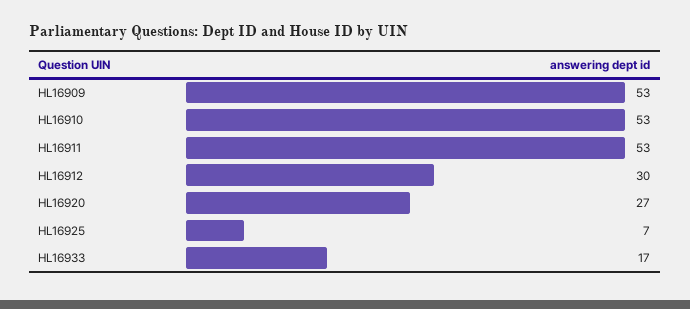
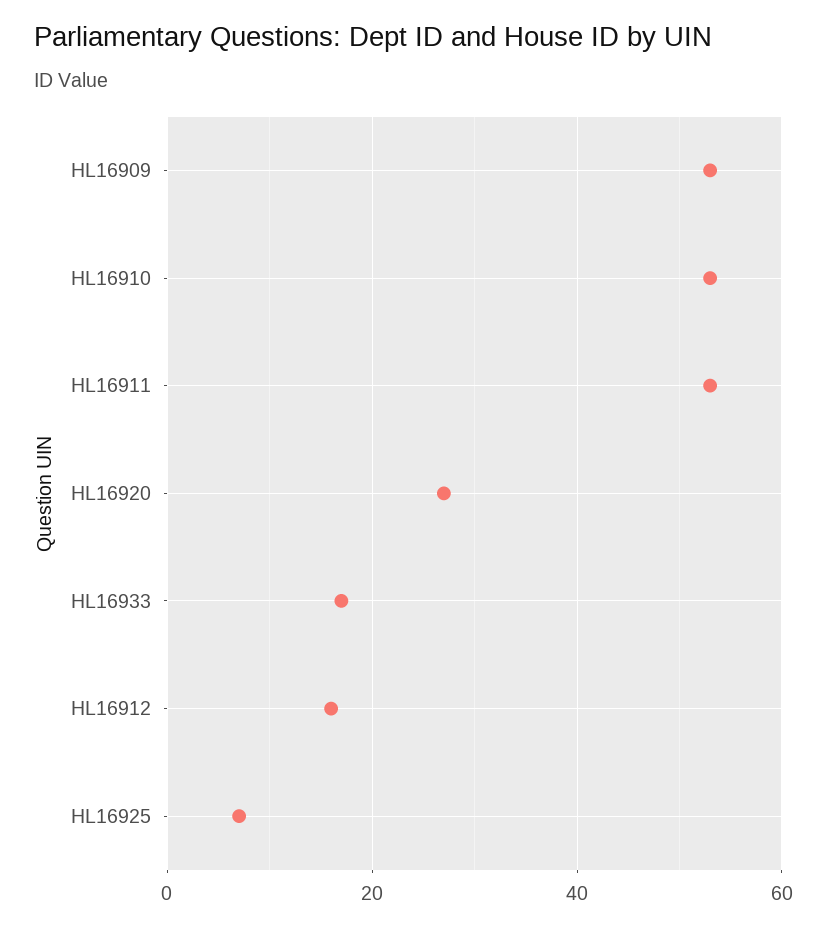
  {
    "HL16909": 53,
    "HL16910": 53,
    "HL16911": 53,
-   "HL16912": 30,
+   "HL16912": 15,
    "HL16920": 27,
    "HL16925": 7,
    "HL16933": 17
  }

